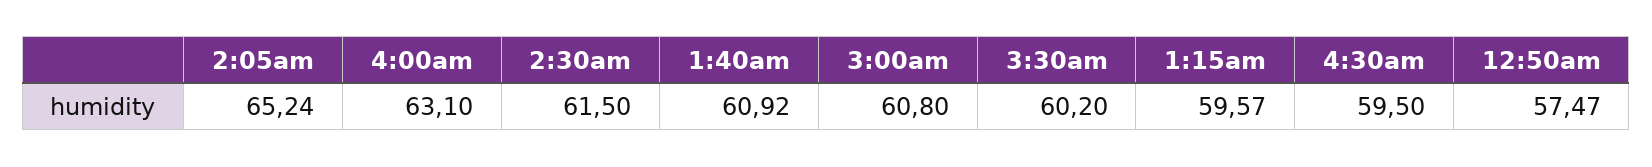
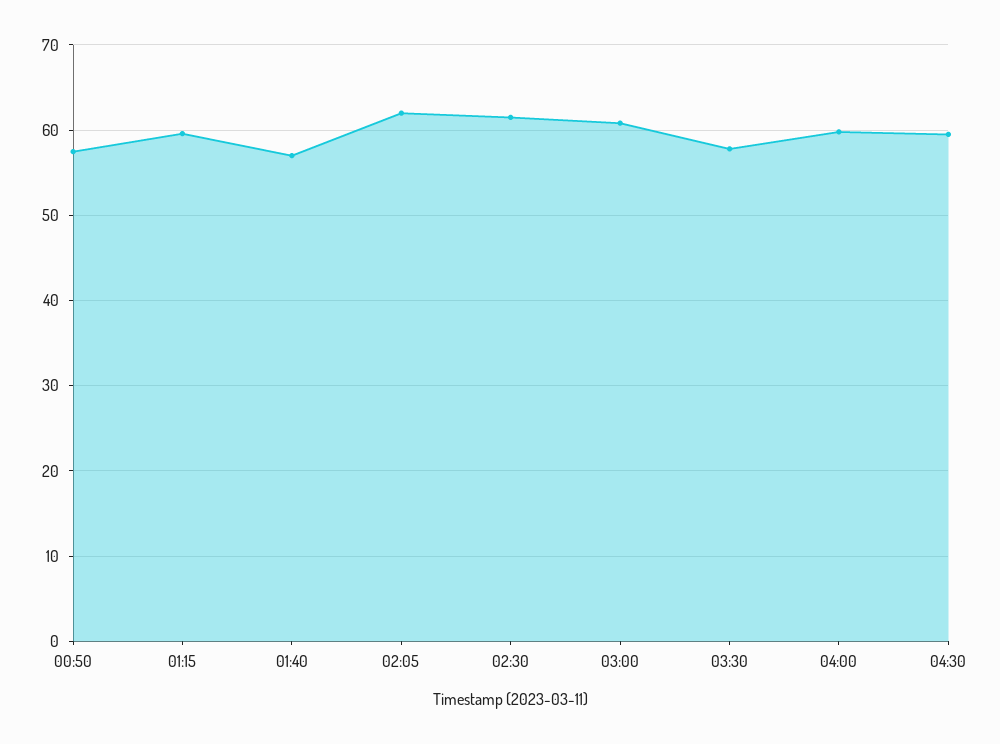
  {
-   "2:05am": 65.24,
+   "2:05am": 62,
-   "4:00am": 63.1,
+   "4:00am": 60,
    "2:30am": 61.5,
-   "1:40am": 60.92,
+   "1:40am": 57,
    "3:00am": 60.8,
-   "3:30am": 60.2,
+   "3:30am": 58,
    "1:15am": 59.57,
    "4:30am": 59.5,
    "12:50am": 57.47
  }

